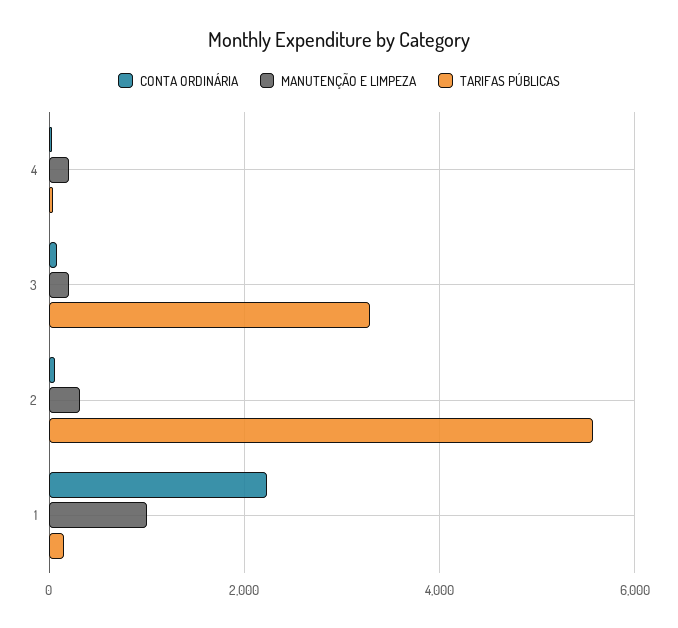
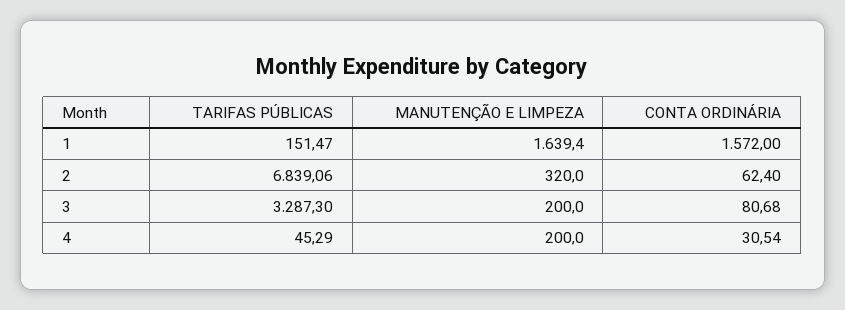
  {
    "CONTA ORDINÁRIA": {
      "4": 30.54,
      "3": 80.68,
      "2": 62.4,
-     "1": 2200
+     "1": 1572
    },
    "MANUTENÇÃO E LIMPEZA": {
      "4": 200,
      "3": 200,
      "2": 320,
-     "1": 1000
+     "1": 1639.4
    },
    "TARIFAS PÚBLICAS": {
      "4": 45.29,
      "3": 3287.3,
-     "2": 5600,
+     "2": 6839.06,
      "1": 151.47
    }
  }

